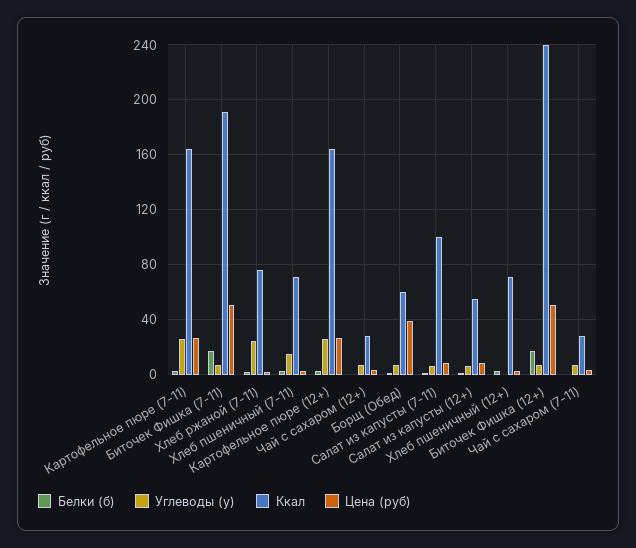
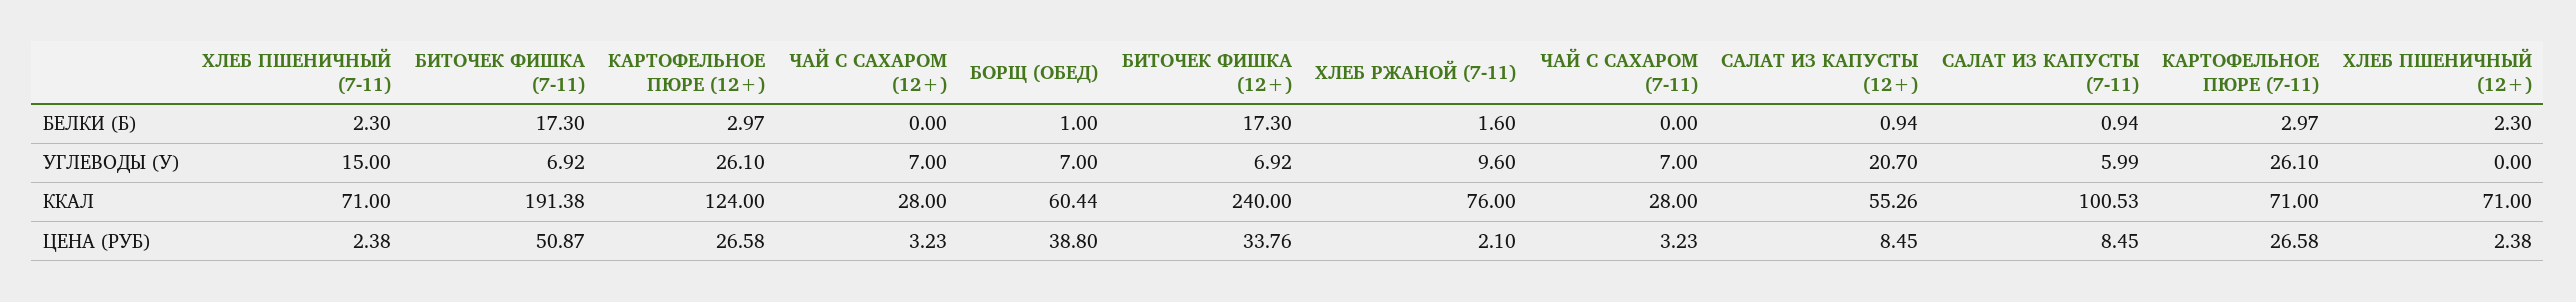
  {
    "Белки (б)": {
      "Картофельное пюре (7-11)": 2.97,
      "Биточек Фишка (7-11)": 17.3,
      "Хлеб ржаной (7-11)": 1.6,
      "Хлеб пшеничный (7-11)": 2.3,
      "Картофельное пюре (12+)": 2.97,
      "Чай с сахаром (12+)": 0,
      "Борщ (Обед)": 1,
      "Салат из капусты (7-11)": 0.94,
      "Салат из капусты (12+)": 0.94,
      "Хлеб пшеничный (12+)": 2.3,
      "Биточек Фишка (12+)": 17.3,
      "Чай с сахаром (7-11)": 0
    },
    "Углеводы (у)": {
      "Картофельное пюре (7-11)": 26.1,
      "Биточек Фишка (7-11)": 6.92,
-     "Хлеб ржаной (7-11)": 25,
+     "Хлеб ржаной (7-11)": 9.6,
      "Хлеб пшеничный (7-11)": 15,
      "Картофельное пюре (12+)": 26.1,
      "Чай с сахаром (12+)": 7,
      "Борщ (Обед)": 7,
      "Салат из капусты (7-11)": 5.99,
-     "Салат из капусты (12+)": 5,
+     "Салат из капусты (12+)": 20.7,
      "Хлеб пшеничный (12+)": 0,
      "Биточек Фишка (12+)": 6.92,
      "Чай с сахаром (7-11)": 7
    },
    "Ккал": {
-     "Картофельное пюре (7-11)": 165,
+     "Картофельное пюре (7-11)": 71,
      "Биточек Фишка (7-11)": 191.38,
      "Хлеб ржаной (7-11)": 76,
      "Хлеб пшеничный (7-11)": 71,
-     "Картофельное пюре (12+)": 165,
+     "Картофельное пюре (12+)": 124,
      "Чай с сахаром (12+)": 28,
      "Борщ (Обед)": 60.44,
      "Салат из капусты (7-11)": 100.53,
      "Салат из капусты (12+)": 55.26,
      "Хлеб пшеничный (12+)": 71,
      "Биточек Фишка (12+)": 240,
      "Чай с сахаром (7-11)": 28
    },
    "Цена (руб)": {
      "Картофельное пюре (7-11)": 26.58,
      "Биточек Фишка (7-11)": 50.87,
      "Хлеб ржаной (7-11)": 2.1,
      "Хлеб пшеничный (7-11)": 2.38,
      "Картофельное пюре (12+)": 26.58,
      "Чай с сахаром (12+)": 3.23,
      "Борщ (Обед)": 38.8,
      "Салат из капусты (7-11)": 8.45,
      "Салат из капусты (12+)": 8.45,
      "Хлеб пшеничный (12+)": 2.38,
-     "Биточек Фишка (12+)": 50,
+     "Биточек Фишка (12+)": 33.76,
      "Чай с сахаром (7-11)": 3.23
    }
  }

